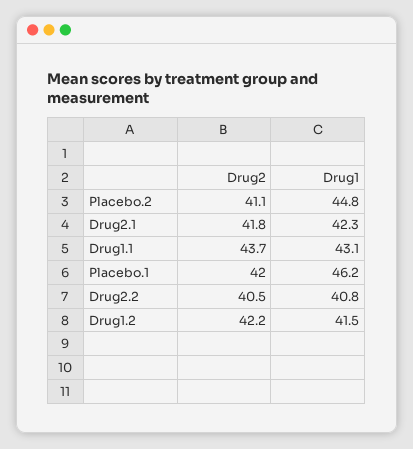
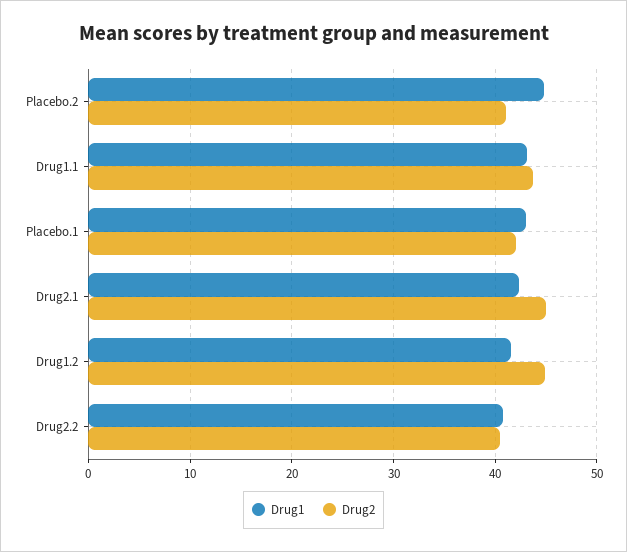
  {
    "Drug2": {
      "Placebo.2": 41.1,
-     "Drug2.1": 41.8,
+     "Drug2.1": 45,
      "Drug1.1": 43.7,
      "Placebo.1": 42,
      "Drug2.2": 40.5,
-     "Drug1.2": 42.2
+     "Drug1.2": 45
    },
    "Drug1": {
      "Placebo.2": 44.8,
      "Drug2.1": 42.3,
      "Drug1.1": 43.1,
-     "Placebo.1": 46.2,
+     "Placebo.1": 43,
      "Drug2.2": 40.8,
      "Drug1.2": 41.5
    }
  }

